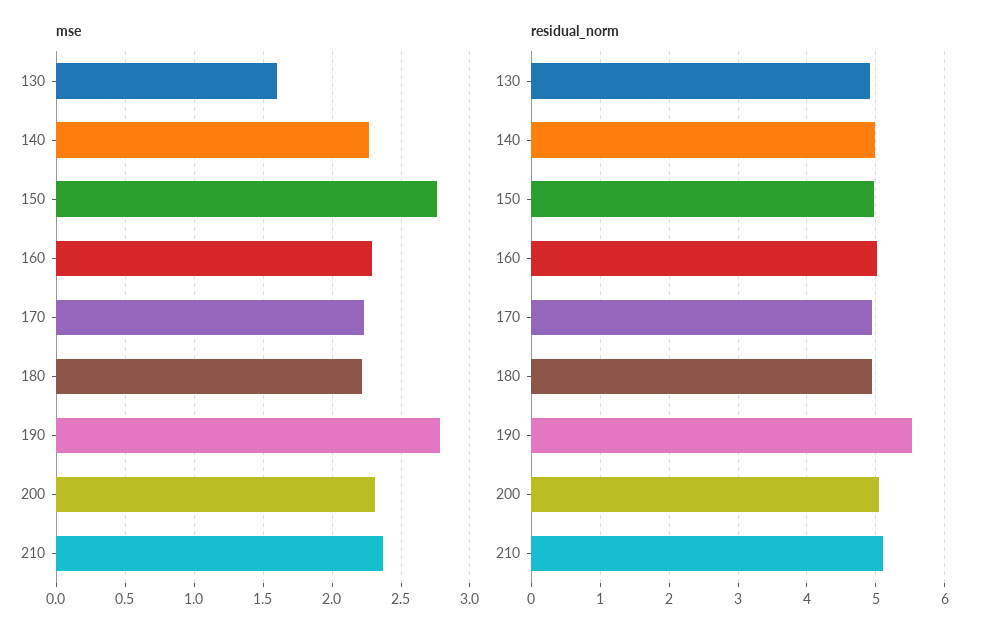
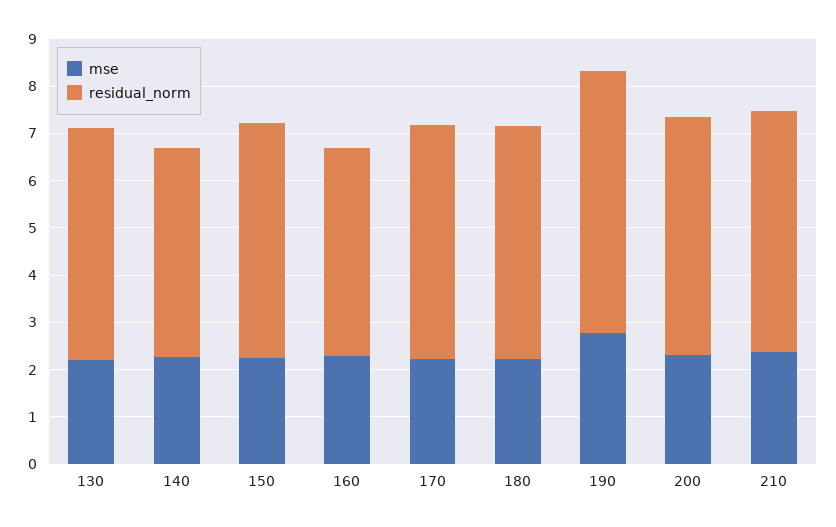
  {
    "mse": {
-     "130": 1.6,
+     "130": 2.2,
      "140": 2.25,
-     "150": 2.75,
+     "150": 2.2,
      "160": 2.3,
      "170": 2.25,
      "180": 2.2,
      "190": 2.8,
      "200": 2.3,
      "210": 2.35
    },
    "residual_norm": {
      "130": 4.9,
-     "140": 5,
+     "140": 4.4,
      "150": 5,
-     "160": 5,
+     "160": 4.4,
      "170": 5,
      "180": 4.9,
      "190": 5.5,
      "200": 5,
      "210": 5.1
    }
  }

